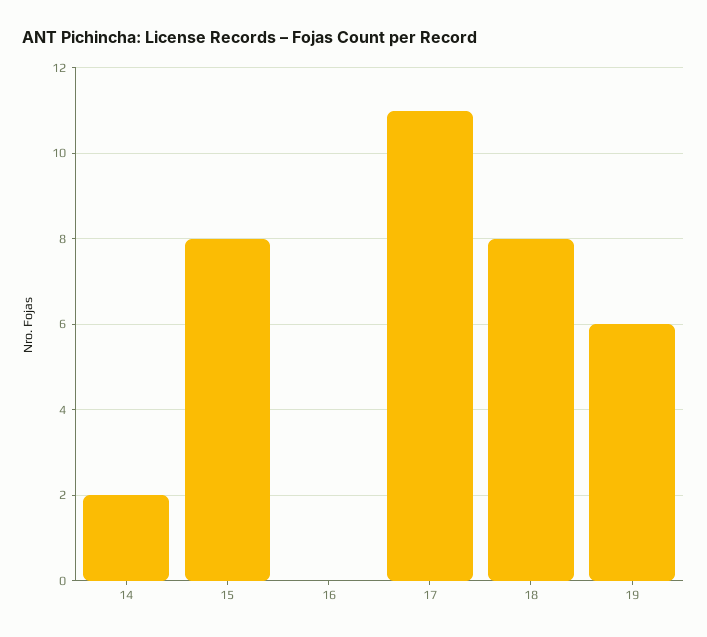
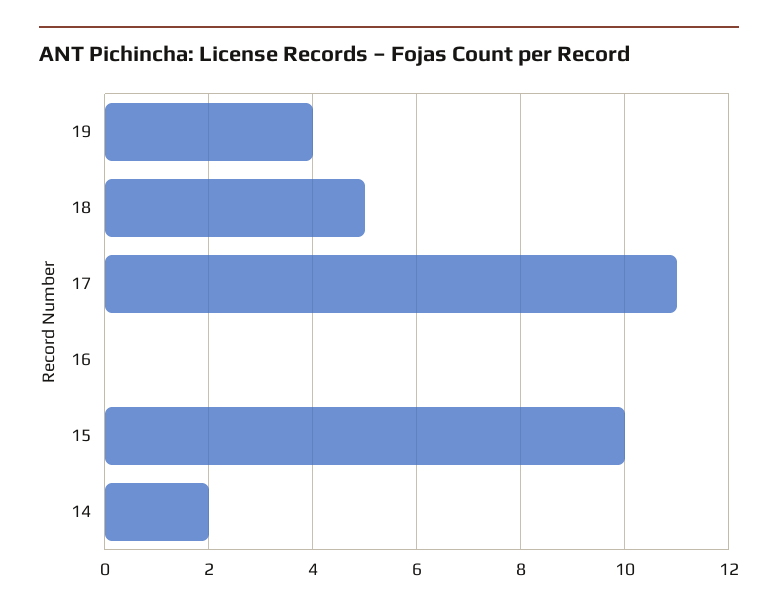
  {
    "14": 2,
-   "15": 8,
+   "15": 10,
    "16": 0,
    "17": 11,
-   "18": 8,
+   "18": 5,
-   "19": 6
+   "19": 4
  }

